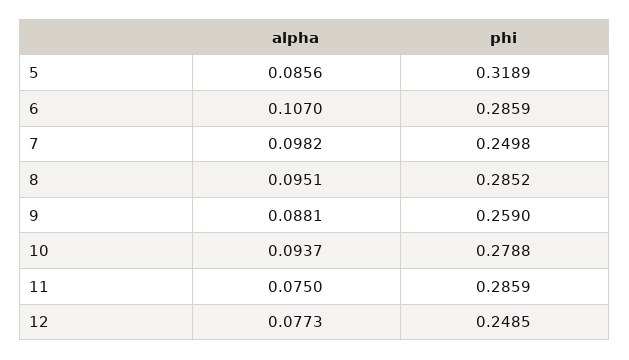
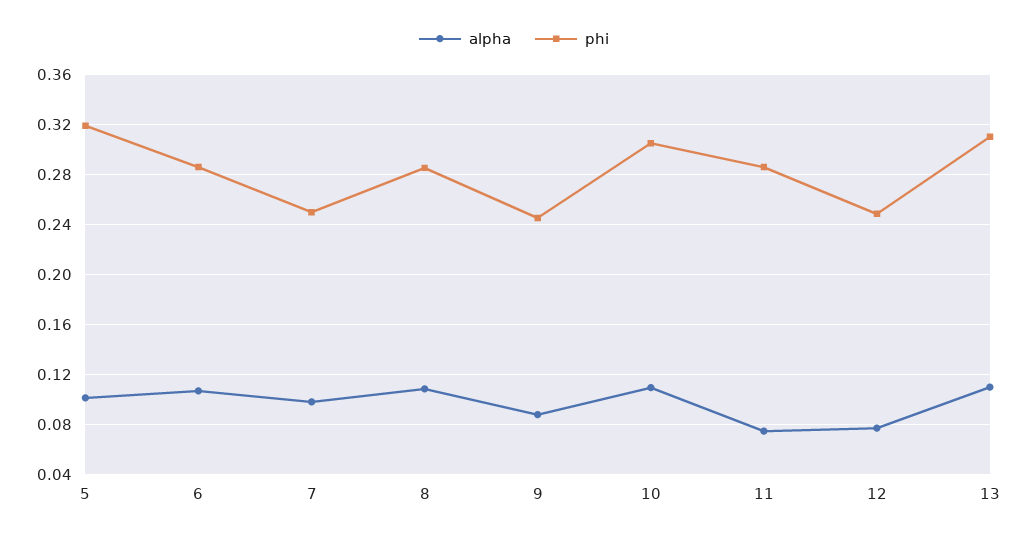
  {
    "alpha": {
-     "5": 0.0856,
+     "5": 0.1,
      "6": 0.107,
      "7": 0.0982,
-     "8": 0.0951,
+     "8": 0.11,
      "9": 0.0881,
-     "10": 0.0937,
+     "10": 0.11,
      "11": 0.075,
-     "12": 0.0773
+     "12": 0.0773,
+     "13": 0.11
    },
    "phi": {
      "5": 0.3189,
      "6": 0.2859,
      "7": 0.2498,
      "8": 0.2852,
-     "9": 0.259,
+     "9": 0.245,
-     "10": 0.2788,
+     "10": 0.305,
      "11": 0.2859,
-     "12": 0.2485
+     "12": 0.2485,
+     "13": 0.31
    }
  }

